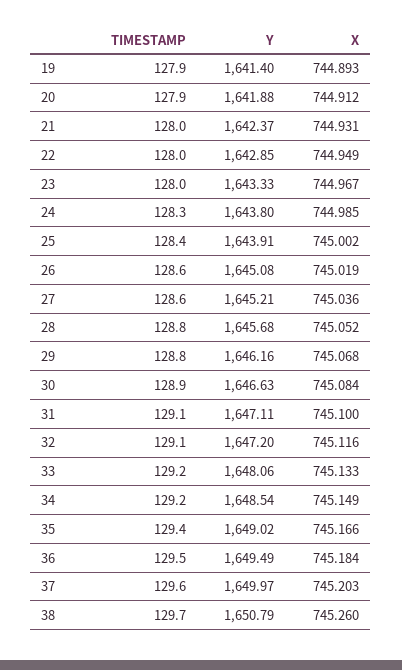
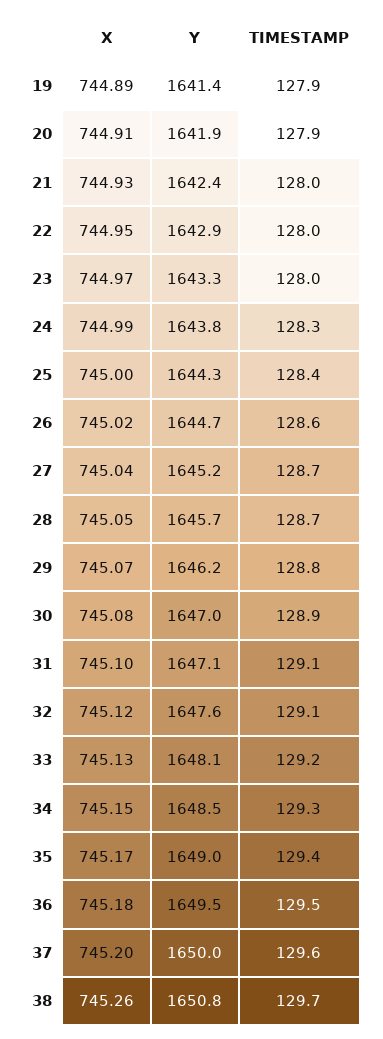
  {
    "TIMESTAMP": {
      "19": 127.9,
      "20": 127.9,
      "21": 128,
      "22": 128,
      "23": 128,
      "24": 128.3,
      "25": 128.4,
      "26": 128.6,
-     "27": 128.6,
+     "27": 128.7,
-     "28": 128.8,
+     "28": 128.7,
      "29": 128.8,
      "30": 128.9,
      "31": 129.1,
      "32": 129.1,
      "33": 129.2,
-     "34": 129.2,
+     "34": 129.3,
      "35": 129.4,
      "36": 129.5,
      "37": 129.6,
      "38": 129.7
    },
    "Y": {
      "19": 1641.4,
      "20": 1641.88,
      "21": 1642.37,
      "22": 1642.85,
      "23": 1643.33,
      "24": 1643.8,
-     "25": 1643.91,
+     "25": 1644.3,
-     "26": 1645.08,
+     "26": 1644.7,
      "27": 1645.21,
      "28": 1645.68,
      "29": 1646.16,
-     "30": 1646.63,
+     "30": 1647,
      "31": 1647.11,
-     "32": 1647.2,
+     "32": 1647.6,
      "33": 1648.06,
      "34": 1648.54,
      "35": 1649.02,
      "36": 1649.49,
      "37": 1649.97,
      "38": 1650.79
    },
    "X": {
      "19": 744.893,
      "20": 744.912,
      "21": 744.931,
      "22": 744.949,
      "23": 744.967,
      "24": 744.985,
      "25": 745.002,
      "26": 745.019,
      "27": 745.036,
      "28": 745.052,
      "29": 745.068,
      "30": 745.084,
      "31": 745.1,
      "32": 745.116,
      "33": 745.133,
      "34": 745.149,
      "35": 745.166,
      "36": 745.184,
      "37": 745.203,
      "38": 745.26
    }
  }

